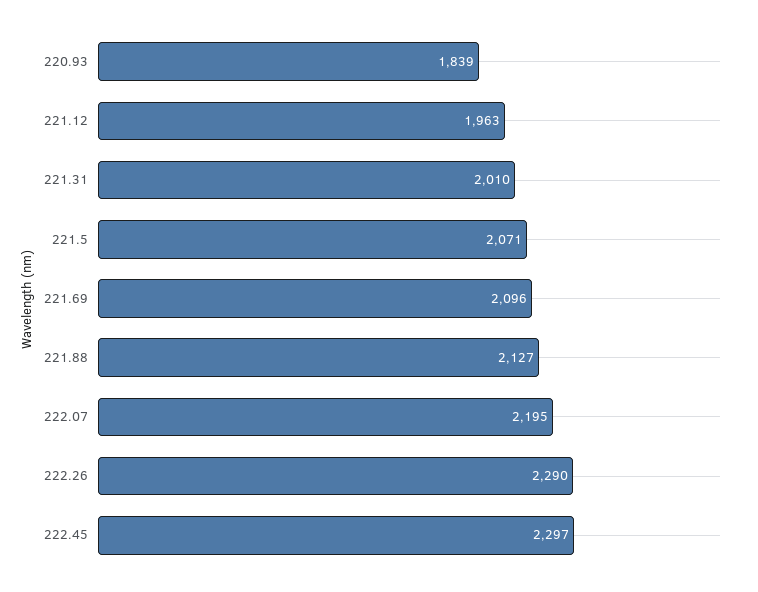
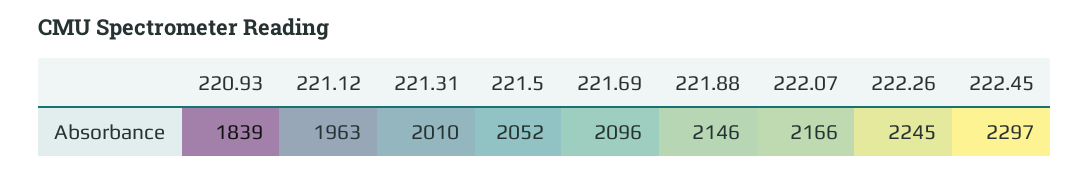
  {
    "220.93": 1839,
    "221.12": 1963,
    "221.31": 2010,
-   "221.5": 2071,
+   "221.5": 2052,
    "221.69": 2096,
-   "221.88": 2127,
+   "221.88": 2146,
-   "222.07": 2195,
+   "222.07": 2166,
-   "222.26": 2290,
+   "222.26": 2245,
    "222.45": 2297
  }

